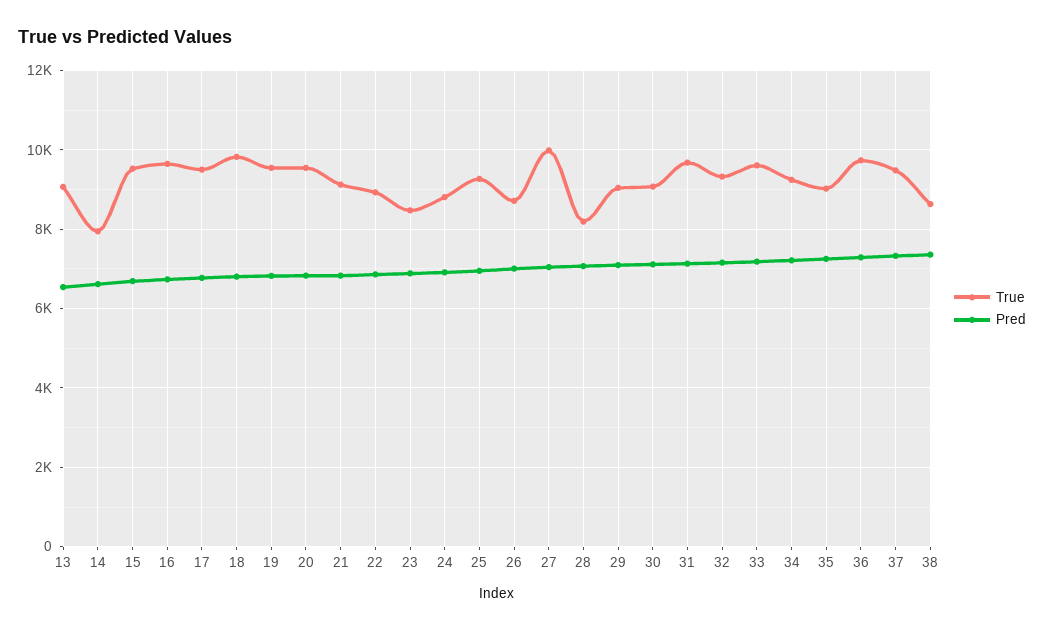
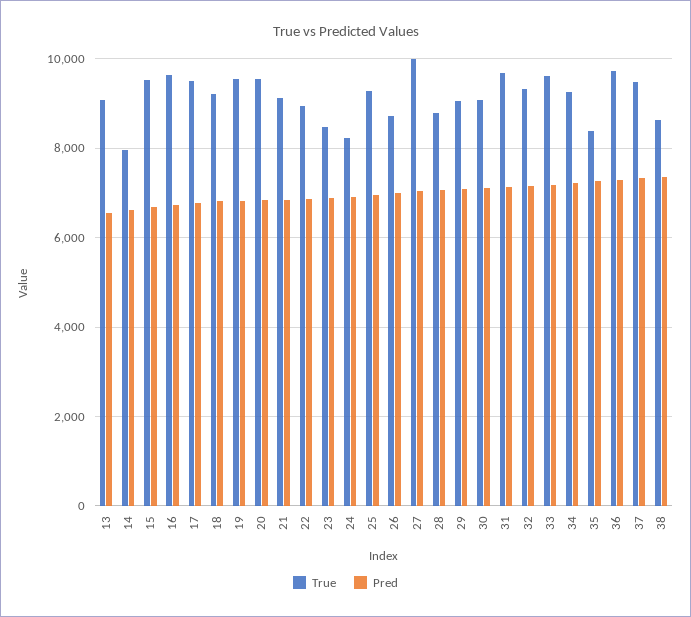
  {
    "True": {
      "13": 9000,
      "14": 8000,
      "15": 9600,
      "16": 9600,
      "17": 9600,
-     "18": 9800,
+     "18": 9200,
      "19": 9600,
      "20": 9600,
      "21": 9200,
      "22": 9000,
      "23": 8400,
-     "24": 8800,
+     "24": 8200,
      "25": 9200,
      "26": 8800,
      "27": 10000,
-     "28": 8200,
+     "28": 8800,
      "29": 9000,
      "30": 9000,
      "31": 9600,
      "32": 9400,
      "33": 9600,
      "34": 9200,
-     "35": 9000,
+     "35": 8400,
      "36": 9800,
      "37": 9400,
      "38": 8600
    },
    "Pred": {
      "13": 6600,
      "14": 6600,
      "15": 6600,
      "16": 6800,
      "17": 6800,
      "18": 6800,
      "19": 6800,
      "20": 6800,
      "21": 6800,
      "22": 6800,
      "23": 6800,
      "24": 7000,
      "25": 7000,
      "26": 7000,
      "27": 7000,
      "28": 7000,
      "29": 7000,
      "30": 7200,
      "31": 7200,
      "32": 7200,
      "33": 7200,
      "34": 7200,
      "35": 7200,
      "36": 7200,
      "37": 7400,
      "38": 7400
    }
  }

